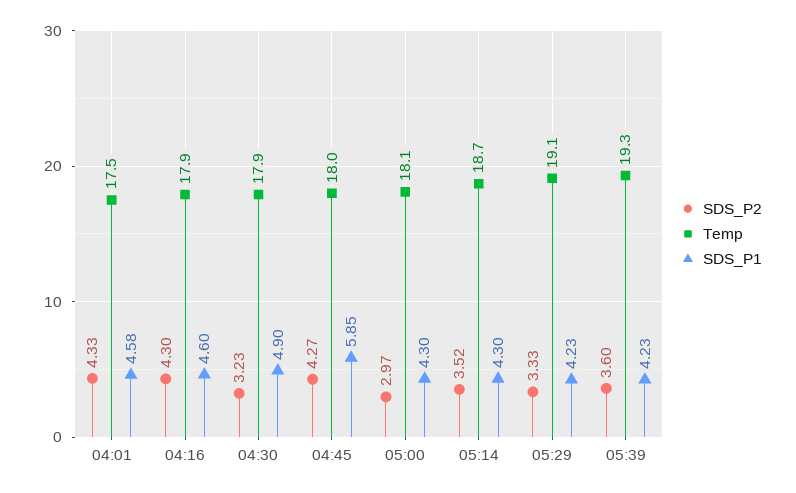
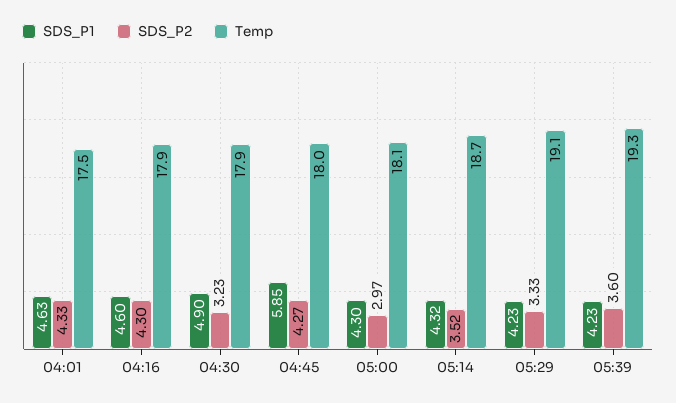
  {
    "SDS_P2": {
      "04:01": 4.33,
      "04:16": 4.3,
      "04:30": 3.23,
      "04:45": 4.27,
      "05:00": 2.97,
      "05:14": 3.52,
      "05:29": 3.33,
      "05:39": 3.6
    },
    "Temp": {
      "04:01": 17.5,
      "04:16": 17.9,
      "04:30": 17.9,
      "04:45": 18,
      "05:00": 18.1,
      "05:14": 18.7,
      "05:29": 19.1,
      "05:39": 19.3
    },
    "SDS_P1": {
-     "04:01": 4.58,
+     "04:01": 4.63,
      "04:16": 4.6,
      "04:30": 4.9,
      "04:45": 5.85,
      "05:00": 4.3,
-     "05:14": 4.3,
+     "05:14": 4.32,
      "05:29": 4.23,
      "05:39": 4.23
    }
  }

